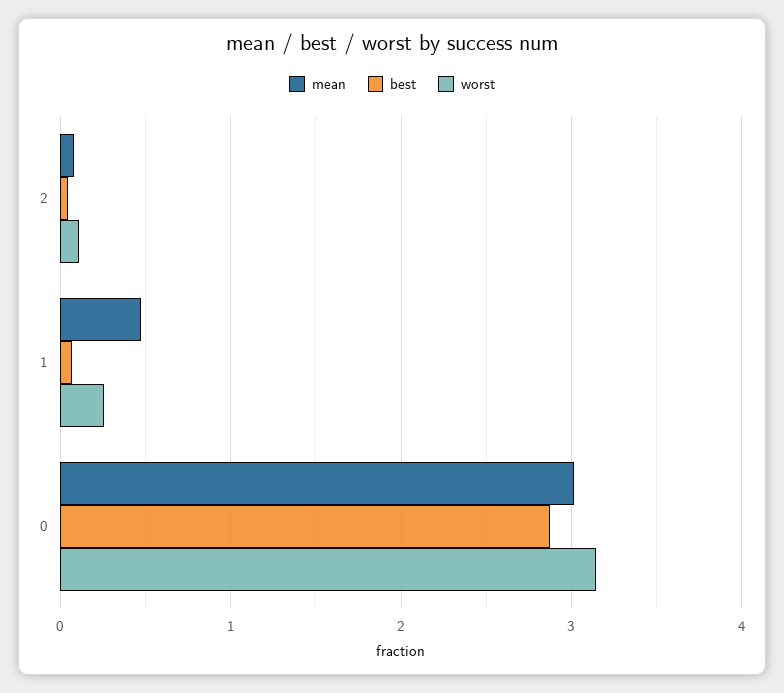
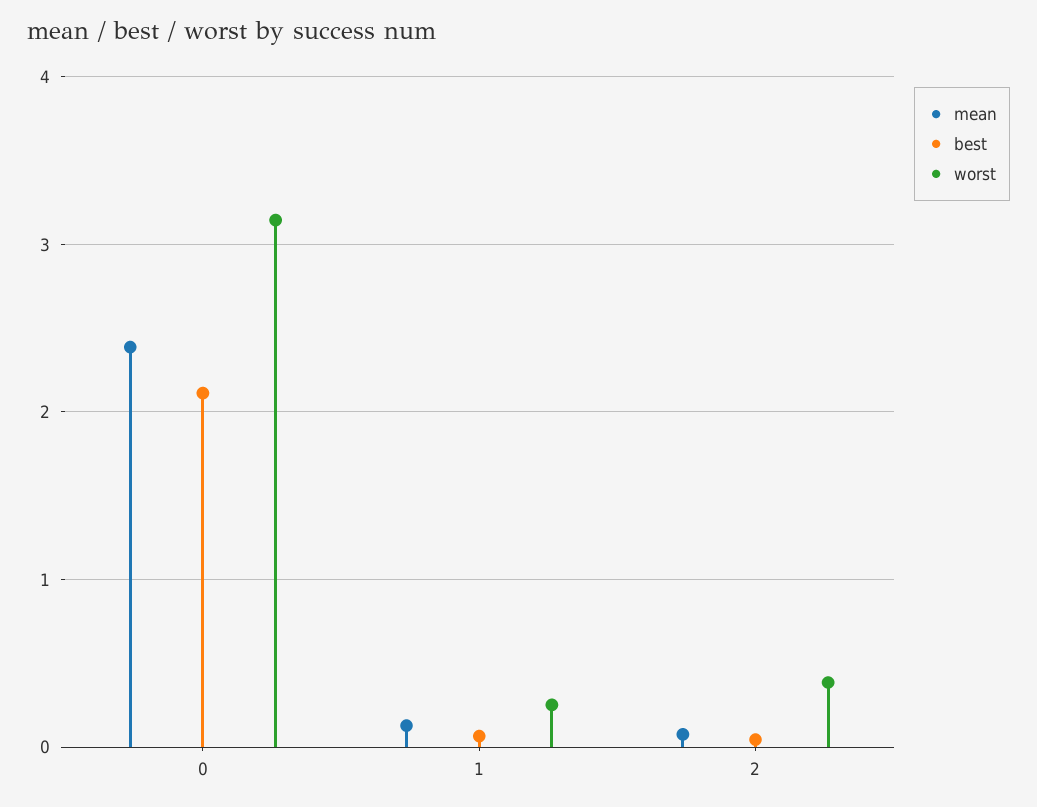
  {
    "mean": {
      "2": 0.1,
-     "1": 0.5,
+     "1": 0.1,
-     "0": 3
+     "0": 2.4
    },
    "best": {
      "2": 0,
      "1": 0.1,
-     "0": 2.9
+     "0": 2.1
    },
    "worst": {
-     "2": 0.1,
+     "2": 0.4,
      "1": 0.3,
      "0": 3.1
    }
  }

